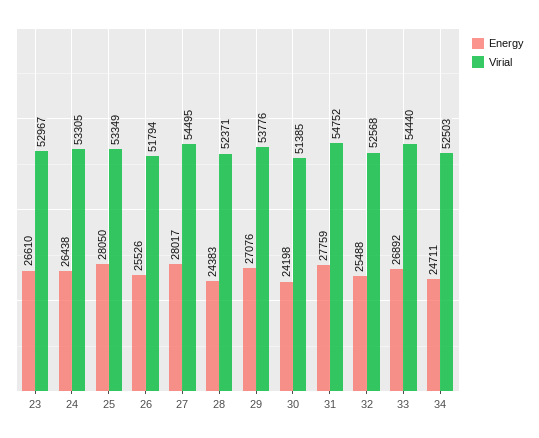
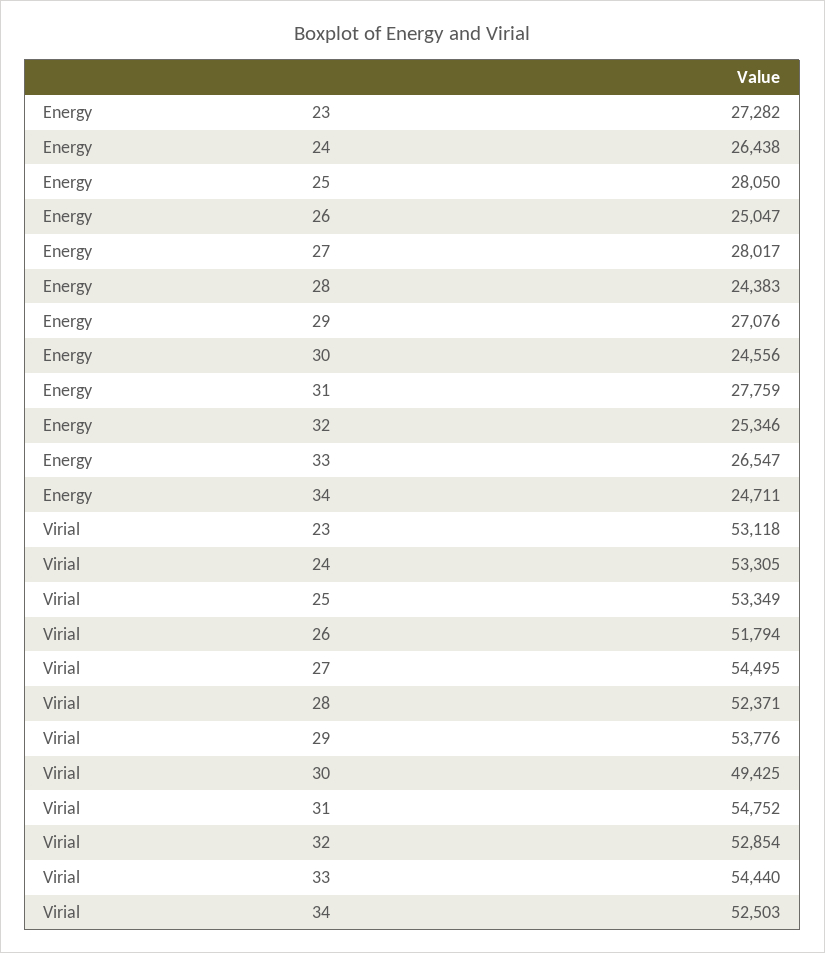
  {
    "Energy": {
-     "23": 26610,
+     "23": 27282,
      "24": 26438,
      "25": 28050,
-     "26": 25526,
+     "26": 25047,
      "27": 28017,
      "28": 24383,
      "29": 27076,
-     "30": 24198,
+     "30": 24556,
      "31": 27759,
-     "32": 25488,
+     "32": 25346,
-     "33": 26892,
+     "33": 26547,
      "34": 24711
    },
    "Virial": {
-     "23": 52967,
+     "23": 53118,
      "24": 53305,
      "25": 53349,
      "26": 51794,
      "27": 54495,
      "28": 52371,
      "29": 53776,
-     "30": 51385,
+     "30": 49425,
      "31": 54752,
-     "32": 52568,
+     "32": 52854,
      "33": 54440,
      "34": 52503
    }
  }

